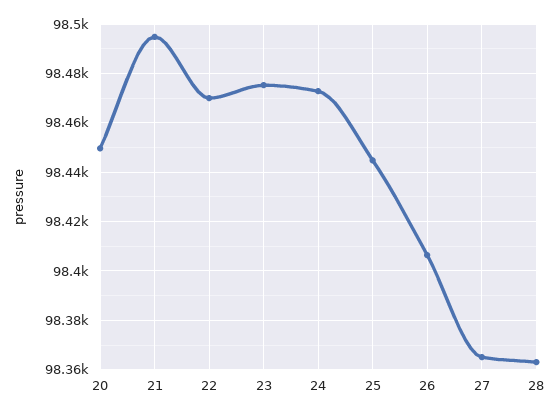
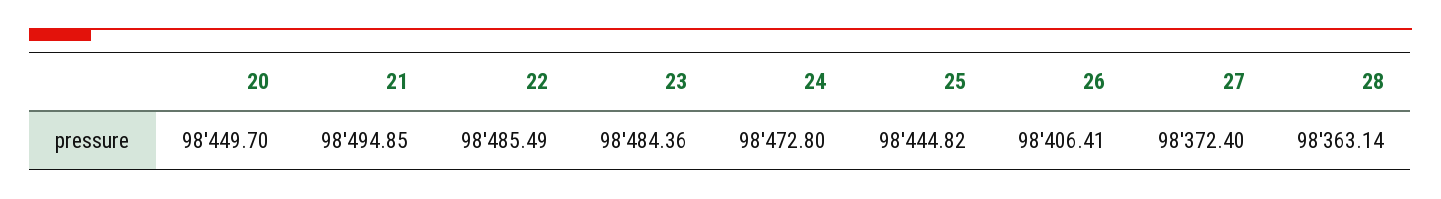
  {
    "20": 98449.7,
    "21": 98494.85,
-   "22": 98470,
+   "22": 98485.49,
-   "23": 98475,
+   "23": 98484.36,
    "24": 98472.8,
    "25": 98444.82,
    "26": 98406.41,
-   "27": 98365,
+   "27": 98372.4,
    "28": 98363.14
  }

